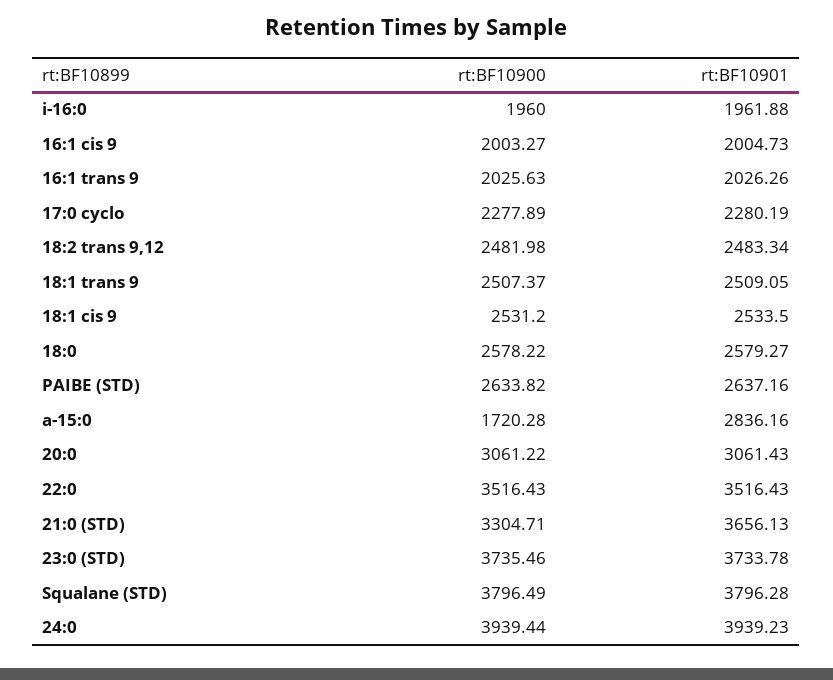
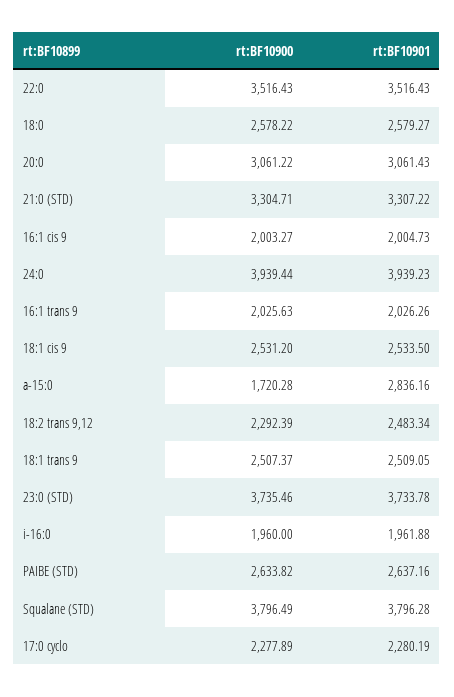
  {
    "rt:BF10900": {
      "i-16:0": 1960,
      "16:1 cis 9": 2003.27,
      "16:1 trans 9": 2025.63,
      "17:0 cyclo": 2277.89,
-     "18:2 trans 9,12": 2481.98,
+     "18:2 trans 9,12": 2292.39,
      "18:1 trans 9": 2507.37,
      "18:1 cis 9": 2531.2,
      "18:0": 2578.22,
      "PAIBE (STD)": 2633.82,
      "a-15:0": 1720.28,
      "20:0": 3061.22,
      "22:0": 3516.43,
      "21:0 (STD)": 3304.71,
      "23:0 (STD)": 3735.46,
      "Squalane (STD)": 3796.49,
      "24:0": 3939.44
    },
    "rt:BF10901": {
      "i-16:0": 1961.88,
      "16:1 cis 9": 2004.73,
      "16:1 trans 9": 2026.26,
      "17:0 cyclo": 2280.19,
      "18:2 trans 9,12": 2483.34,
      "18:1 trans 9": 2509.05,
      "18:1 cis 9": 2533.5,
      "18:0": 2579.27,
      "PAIBE (STD)": 2637.16,
      "a-15:0": 2836.16,
      "20:0": 3061.43,
      "22:0": 3516.43,
-     "21:0 (STD)": 3656.13,
+     "21:0 (STD)": 3307.22,
      "23:0 (STD)": 3733.78,
      "Squalane (STD)": 3796.28,
      "24:0": 3939.23
    }
  }

